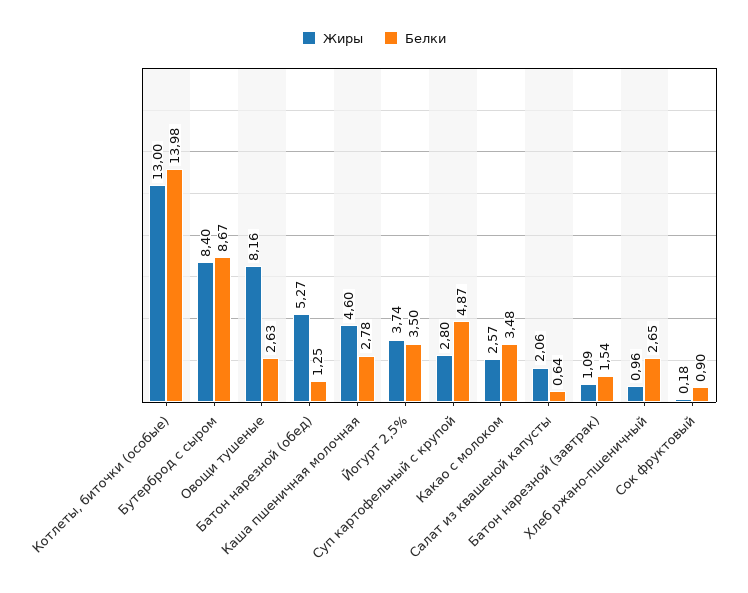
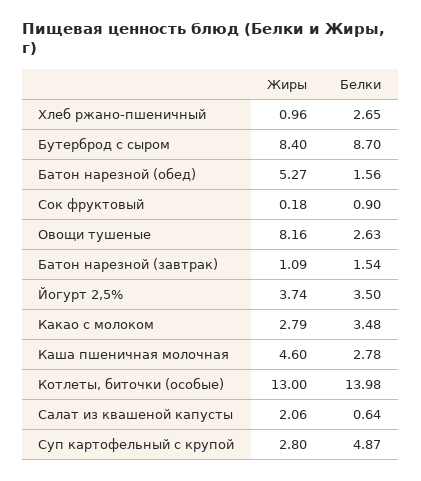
  {
    "Жиры": {
      "Котлеты, биточки (особые)": 13,
      "Бутерброд с сыром": 8.4,
      "Овощи тушеные": 8.16,
      "Батон нарезной (обед)": 5.27,
      "Каша пшеничная молочная": 4.6,
      "Йогурт 2,5%": 3.74,
      "Суп картофельный с крупой": 2.8,
-     "Какао с молоком": 2.57,
+     "Какао с молоком": 2.79,
      "Салат из квашеной капусты": 2.06,
      "Батон нарезной (завтрак)": 1.09,
      "Хлеб ржано-пшеничный": 0.96,
      "Сок фруктовый": 0.18
    },
    "Белки": {
      "Котлеты, биточки (особые)": 13.98,
-     "Бутерброд с сыром": 8.67,
+     "Бутерброд с сыром": 8.7,
      "Овощи тушеные": 2.63,
-     "Батон нарезной (обед)": 1.25,
+     "Батон нарезной (обед)": 1.56,
      "Каша пшеничная молочная": 2.78,
      "Йогурт 2,5%": 3.5,
      "Суп картофельный с крупой": 4.87,
      "Какао с молоком": 3.48,
      "Салат из квашеной капусты": 0.64,
      "Батон нарезной (завтрак)": 1.54,
      "Хлеб ржано-пшеничный": 2.65,
      "Сок фруктовый": 0.9
    }
  }

